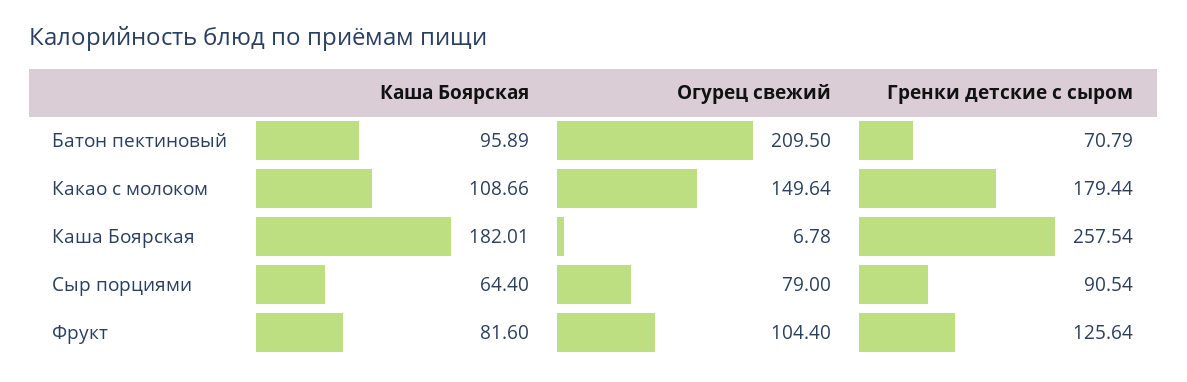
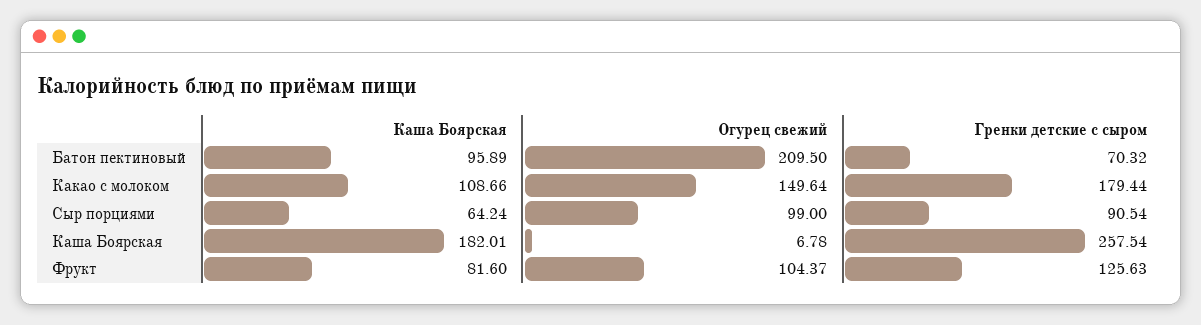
  {
    "Каша Боярская": {
      "Батон пектиновый": 95.89,
      "Какао с молоком": 108.66,
      "Каша Боярская": 182.01,
-     "Сыр порциями": 64.4,
+     "Сыр порциями": 64.24,
      "Фрукт": 81.6
    },
    "Огурец свежий": {
      "Батон пектиновый": 209.5,
      "Какао с молоком": 149.64,
      "Каша Боярская": 6.78,
-     "Сыр порциями": 79,
+     "Сыр порциями": 99,
-     "Фрукт": 104.4
+     "Фрукт": 104.37
    },
    "Гренки детские с сыром": {
-     "Батон пектиновый": 70.79,
+     "Батон пектиновый": 70.32,
      "Какао с молоком": 179.44,
      "Каша Боярская": 257.54,
      "Сыр порциями": 90.54,
-     "Фрукт": 125.64
+     "Фрукт": 125.63
    }
  }

